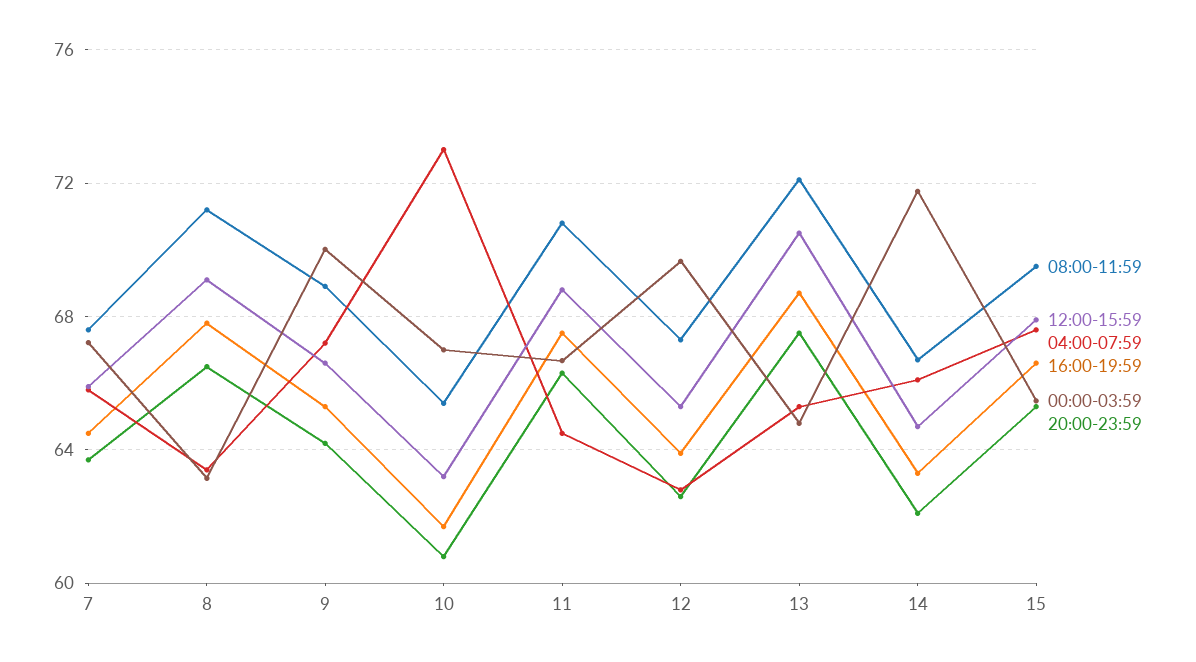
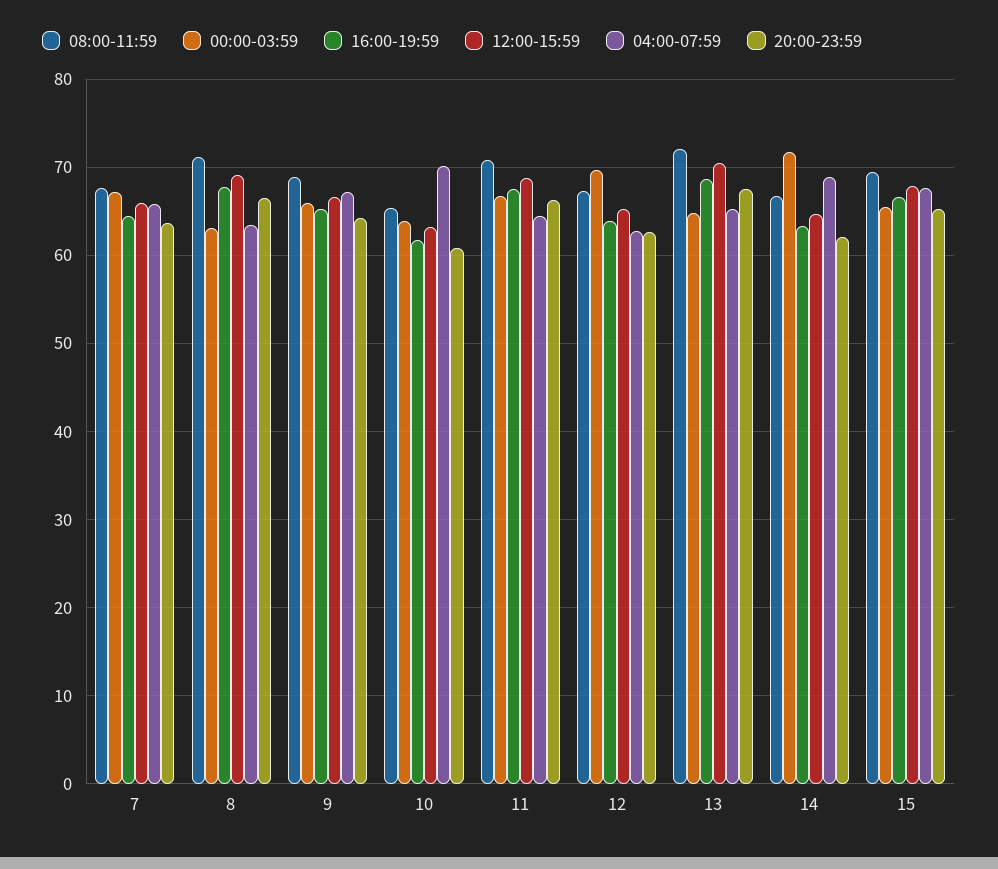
  {
    "08:00-11:59": {
      "7": 67.5,
      "8": 71,
      "9": 69,
      "10": 65.5,
      "11": 71,
      "12": 67.5,
      "13": 72,
      "14": 66.5,
      "15": 69.5
    },
    "12:00-15:59": {
      "7": 66,
      "8": 69,
      "9": 66.5,
      "10": 63,
      "11": 69,
      "12": 65.5,
      "13": 70.5,
      "14": 64.5,
      "15": 68
    },
    "04:00-07:59": {
      "7": 66,
      "8": 63.5,
      "9": 67,
-     "10": 73,
+     "10": 70,
      "11": 64.5,
      "12": 63,
      "13": 65.5,
-     "14": 66,
+     "14": 69,
      "15": 67.5
    },
    "16:00-19:59": {
      "7": 64.5,
      "8": 68,
      "9": 65.5,
      "10": 61.5,
      "11": 67.5,
      "12": 64,
      "13": 68.5,
      "14": 63.5,
      "15": 66.5
    },
    "00:00-03:59": {
      "7": 67,
      "8": 63,
-     "9": 70,
+     "9": 66,
-     "10": 67,
+     "10": 64,
      "11": 66.5,
      "12": 69.5,
      "13": 65,
      "14": 72,
      "15": 65.5
    },
    "20:00-23:59": {
      "7": 63.5,
      "8": 66.5,
      "9": 64,
      "10": 61,
      "11": 66.5,
      "12": 62.5,
      "13": 67.5,
      "14": 62,
      "15": 65.5
    }
  }

